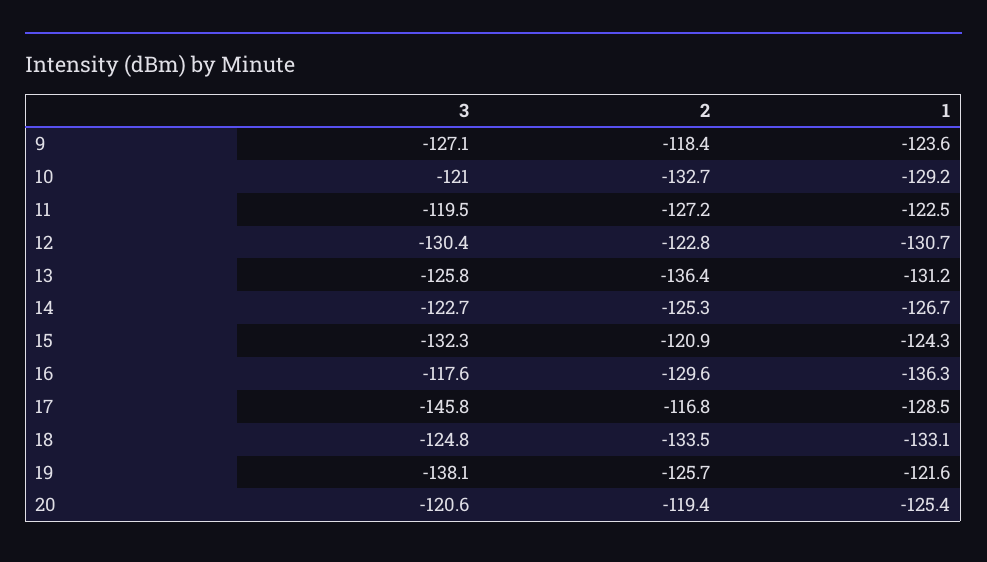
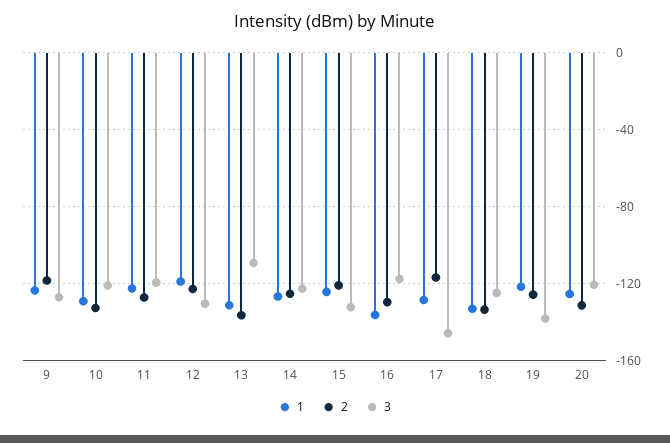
  {
    "3": {
      "9": -127.1,
      "10": -121,
      "11": -119.5,
      "12": -130.4,
-     "13": -125.8,
+     "13": -110,
      "14": -122.7,
      "15": -132.3,
      "16": -117.6,
      "17": -145.8,
      "18": -124.8,
      "19": -138.1,
      "20": -120.6
    },
    "2": {
      "9": -118.4,
      "10": -132.7,
      "11": -127.2,
      "12": -122.8,
      "13": -136.4,
      "14": -125.3,
      "15": -120.9,
      "16": -129.6,
      "17": -116.8,
      "18": -133.5,
      "19": -125.7,
-     "20": -119.4
+     "20": -130
    },
    "1": {
      "9": -123.6,
      "10": -129.2,
      "11": -122.5,
-     "12": -130.7,
+     "12": -120,
      "13": -131.2,
      "14": -126.7,
      "15": -124.3,
      "16": -136.3,
      "17": -128.5,
      "18": -133.1,
      "19": -121.6,
      "20": -125.4
    }
  }

